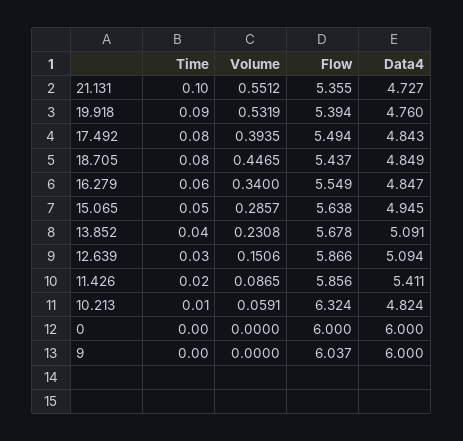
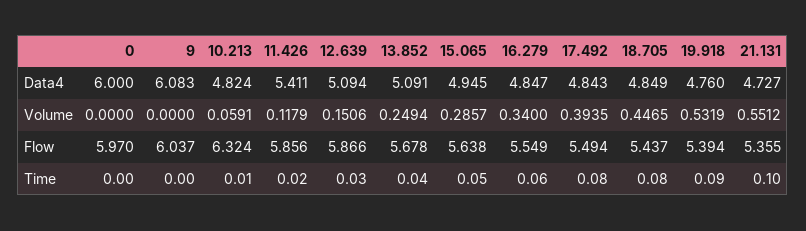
  {
    "Time": {
      "21.131": 0.1,
      "19.918": 0.09,
      "17.492": 0.08,
      "18.705": 0.08,
      "16.279": 0.06,
      "15.065": 0.05,
      "13.852": 0.04,
      "12.639": 0.03,
      "11.426": 0.02,
      "10.213": 0.01,
      "0": 0,
      "9": 0
    },
    "Volume": {
      "21.131": 0.5512,
      "19.918": 0.5319,
      "17.492": 0.3935,
      "18.705": 0.4465,
      "16.279": 0.34,
      "15.065": 0.2857,
-     "13.852": 0.2308,
+     "13.852": 0.2494,
      "12.639": 0.1506,
-     "11.426": 0.0865,
+     "11.426": 0.1179,
      "10.213": 0.0591,
      "0": 0,
      "9": 0
    },
    "Flow": {
      "21.131": 5.355,
      "19.918": 5.394,
      "17.492": 5.494,
      "18.705": 5.437,
      "16.279": 5.549,
      "15.065": 5.638,
      "13.852": 5.678,
      "12.639": 5.866,
      "11.426": 5.856,
      "10.213": 6.324,
-     "0": 6,
+     "0": 5.97,
      "9": 6.037
    },
    "Data4": {
      "21.131": 4.727,
      "19.918": 4.76,
      "17.492": 4.843,
      "18.705": 4.849,
      "16.279": 4.847,
      "15.065": 4.945,
      "13.852": 5.091,
      "12.639": 5.094,
      "11.426": 5.411,
      "10.213": 4.824,
      "0": 6,
-     "9": 6
+     "9": 6.083
    }
  }

